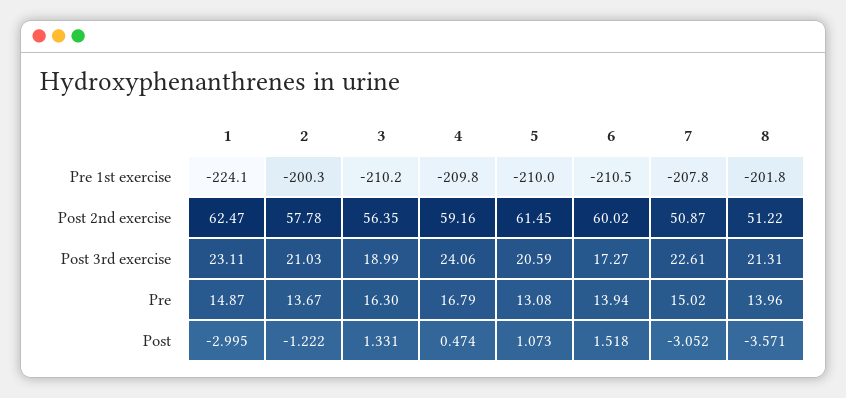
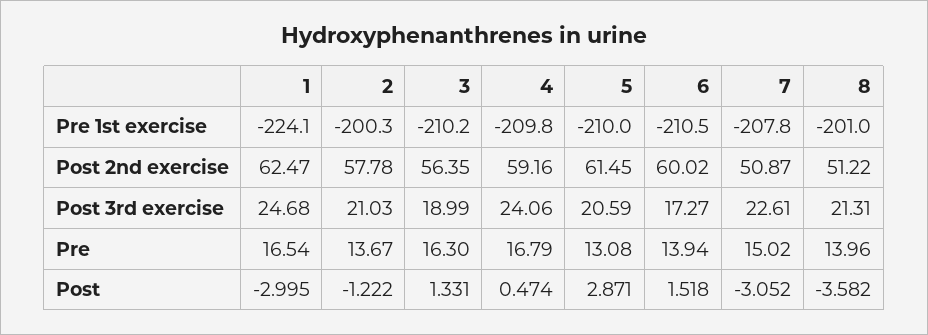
  {
    "1": {
      "Pre 1st exercise": -224.1,
      "Post 2nd exercise": 62.47,
-     "Post 3rd exercise": 23.11,
+     "Post 3rd exercise": 24.68,
-     "Pre": 14.87,
+     "Pre": 16.54,
      "Post": -2.995
    },
    "2": {
      "Pre 1st exercise": -200.3,
      "Post 2nd exercise": 57.78,
      "Post 3rd exercise": 21.03,
      "Pre": 13.67,
      "Post": -1.222
    },
    "3": {
      "Pre 1st exercise": -210.2,
      "Post 2nd exercise": 56.35,
      "Post 3rd exercise": 18.99,
      "Pre": 16.3,
      "Post": 1.331
    },
    "4": {
      "Pre 1st exercise": -209.8,
      "Post 2nd exercise": 59.16,
      "Post 3rd exercise": 24.06,
      "Pre": 16.79,
      "Post": 0.474
    },
    "5": {
      "Pre 1st exercise": -210,
      "Post 2nd exercise": 61.45,
      "Post 3rd exercise": 20.59,
      "Pre": 13.08,
-     "Post": 1.073
+     "Post": 2.871
    },
    "6": {
      "Pre 1st exercise": -210.5,
      "Post 2nd exercise": 60.02,
      "Post 3rd exercise": 17.27,
      "Pre": 13.94,
      "Post": 1.518
    },
    "7": {
      "Pre 1st exercise": -207.8,
      "Post 2nd exercise": 50.87,
      "Post 3rd exercise": 22.61,
      "Pre": 15.02,
      "Post": -3.052
    },
    "8": {
-     "Pre 1st exercise": -201.8,
+     "Pre 1st exercise": -201,
      "Post 2nd exercise": 51.22,
      "Post 3rd exercise": 21.31,
      "Pre": 13.96,
-     "Post": -3.571
+     "Post": -3.582
    }
  }

